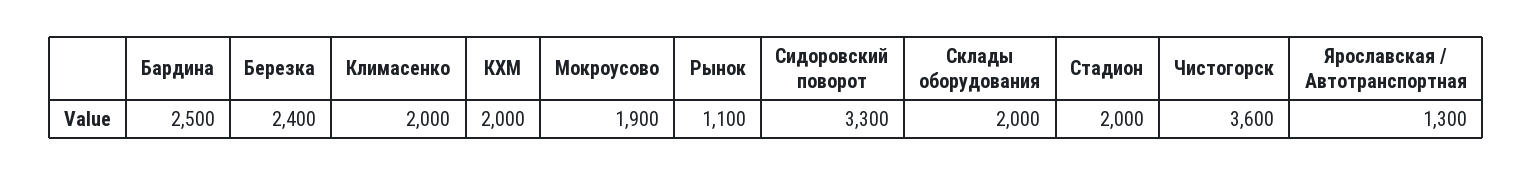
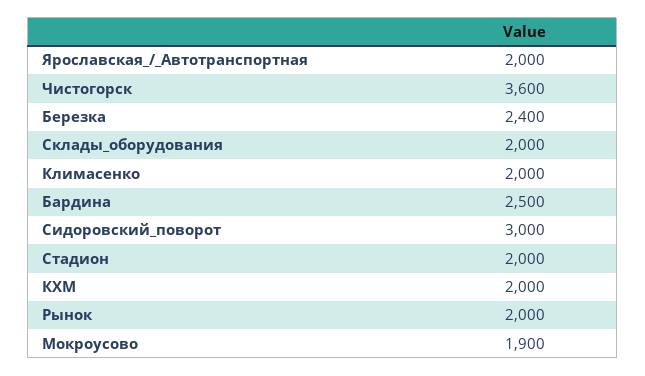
  {
    "Бардина": 2500,
    "Березка": 2400,
    "Климасенко": 2000,
    "КХМ": 2000,
    "Мокроусово": 1900,
-   "Рынок": 1100,
+   "Рынок": 2000,
-   "Сидоровский поворот": 3300,
+   "Сидоровский поворот": 3000,
    "Склады оборудования": 2000,
    "Стадион": 2000,
    "Чистогорск": 3600,
-   "Ярославская / Автотранспортная": 1300
+   "Ярославская / Автотранспортная": 2000
  }

